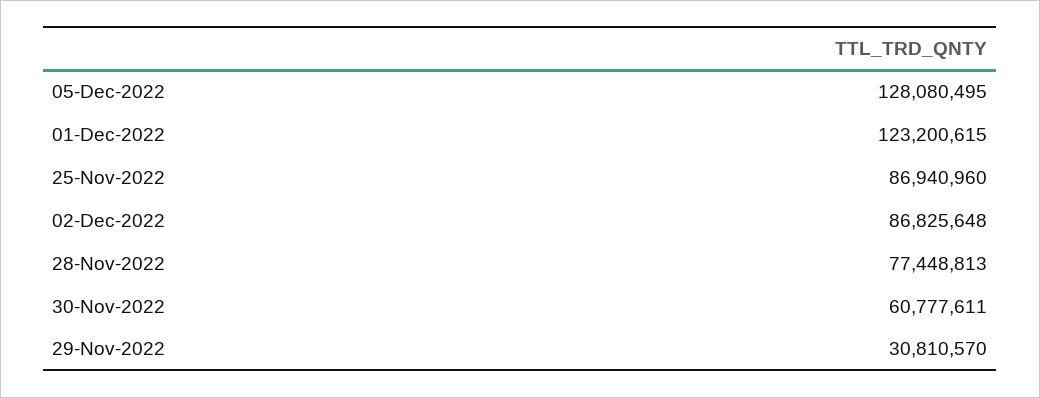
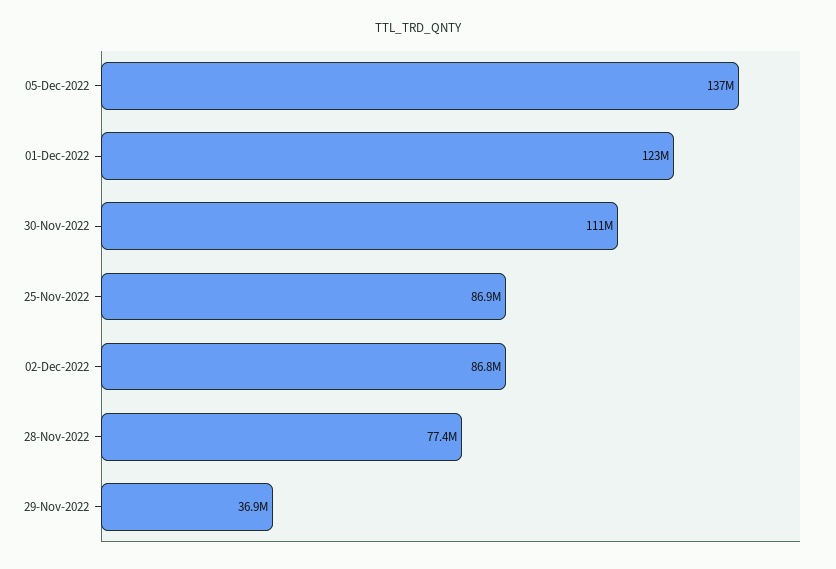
  {
-   "05-Dec-2022": 128080495,
+   "05-Dec-2022": 137000000,
    "01-Dec-2022": 123200615,
    "25-Nov-2022": 86940960,
    "02-Dec-2022": 86825648,
    "28-Nov-2022": 77448813,
-   "30-Nov-2022": 60777611,
+   "30-Nov-2022": 111000000,
-   "29-Nov-2022": 30810570
+   "29-Nov-2022": 36900000
  }

